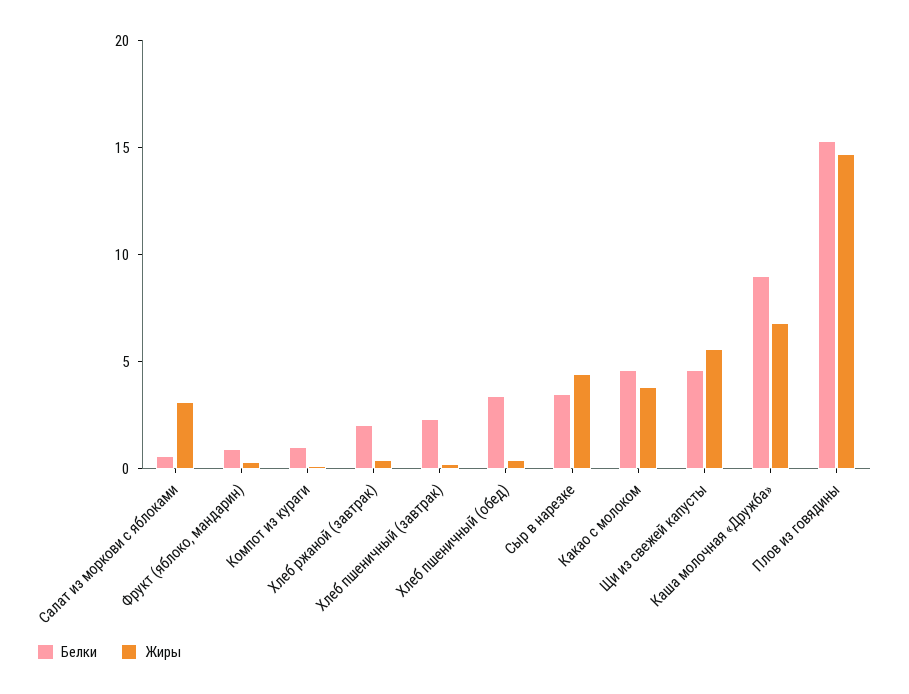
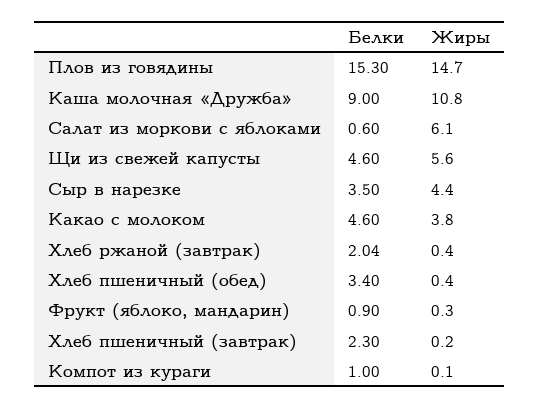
  {
    "Белки": {
      "Салат из моркови с яблоками": 0.6,
      "Фрукт (яблоко, мандарин)": 0.9,
      "Компот из кураги": 1,
      "Хлеб ржаной (завтрак)": 2.04,
      "Хлеб пшеничный (завтрак)": 2.3,
      "Хлеб пшеничный (обед)": 3.4,
      "Сыр в нарезке": 3.5,
      "Какао с молоком": 4.6,
      "Щи из свежей капусты": 4.6,
      "Каша молочная «Дружба»": 9,
      "Плов из говядины": 15.3
    },
    "Жиры": {
-     "Салат из моркови с яблоками": 3,
+     "Салат из моркови с яблоками": 6.1,
      "Фрукт (яблоко, мандарин)": 0.3,
      "Компот из кураги": 0.1,
      "Хлеб ржаной (завтрак)": 0.4,
      "Хлеб пшеничный (завтрак)": 0.2,
      "Хлеб пшеничный (обед)": 0.4,
      "Сыр в нарезке": 4.4,
      "Какао с молоком": 3.8,
      "Щи из свежей капусты": 5.6,
-     "Каша молочная «Дружба»": 7,
+     "Каша молочная «Дружба»": 10.8,
      "Плов из говядины": 14.7
    }
  }

